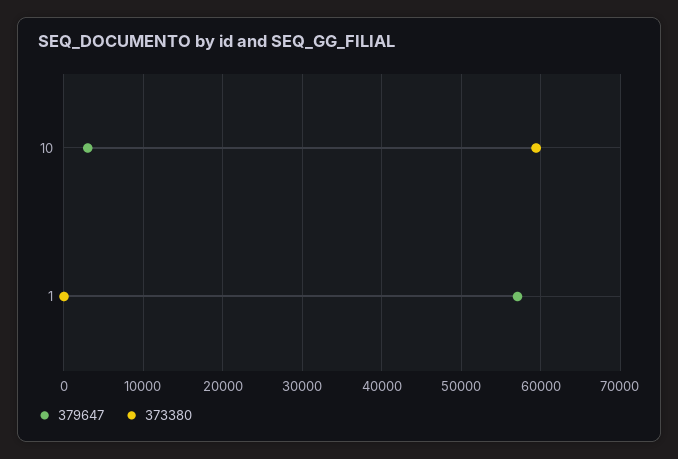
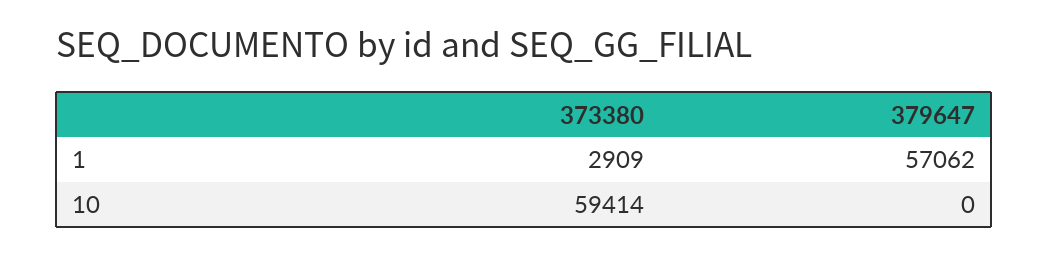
  {
    "379647": {
-     "10": 3000,
+     "10": 0,
      "1": 57062
    },
    "373380": {
      "10": 59414,
-     "1": 0
+     "1": 2909
    }
  }

